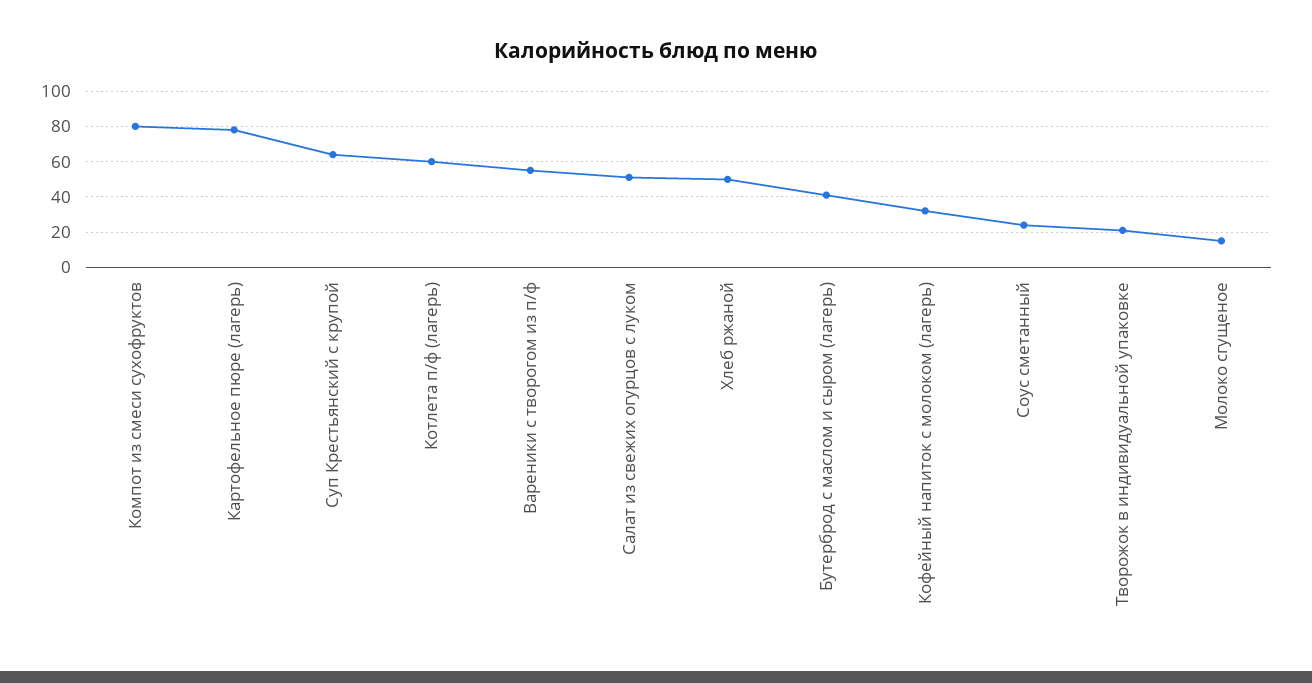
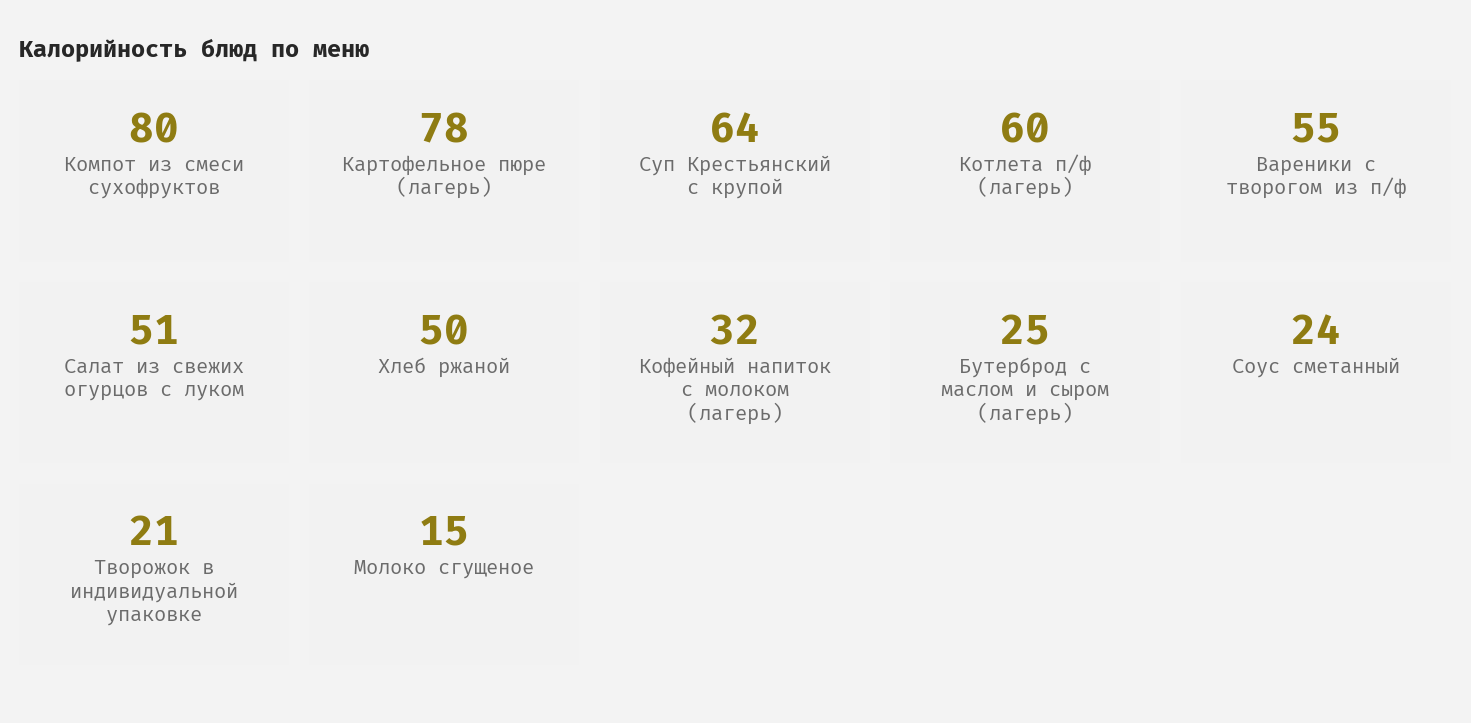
  {
    "Компот из смеси сухофруктов": 80,
    "Картофельное пюре (лагерь)": 78,
    "Суп Крестьянский с крупой": 64,
    "Котлета п/ф (лагерь)": 60,
    "Вареники с творогом из п/ф": 55,
    "Салат из свежих огурцов с луком": 51,
    "Хлеб ржаной": 50,
-   "Бутерброд с маслом и сыром (лагерь)": 40,
+   "Бутерброд с маслом и сыром (лагерь)": 25,
    "Кофейный напиток с молоком (лагерь)": 32,
    "Соус сметанный": 24,
    "Творожок в индивидуальной упаковке": 21,
    "Молоко сгущеное": 15
  }

